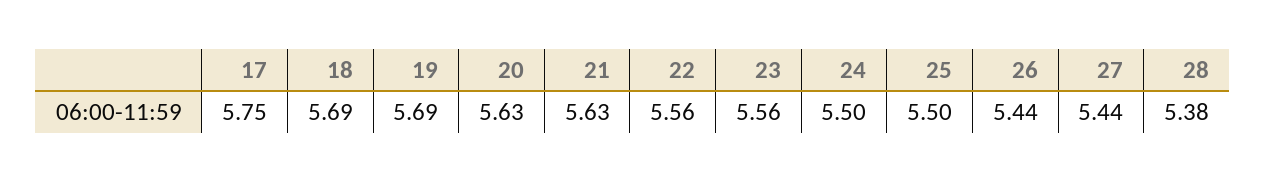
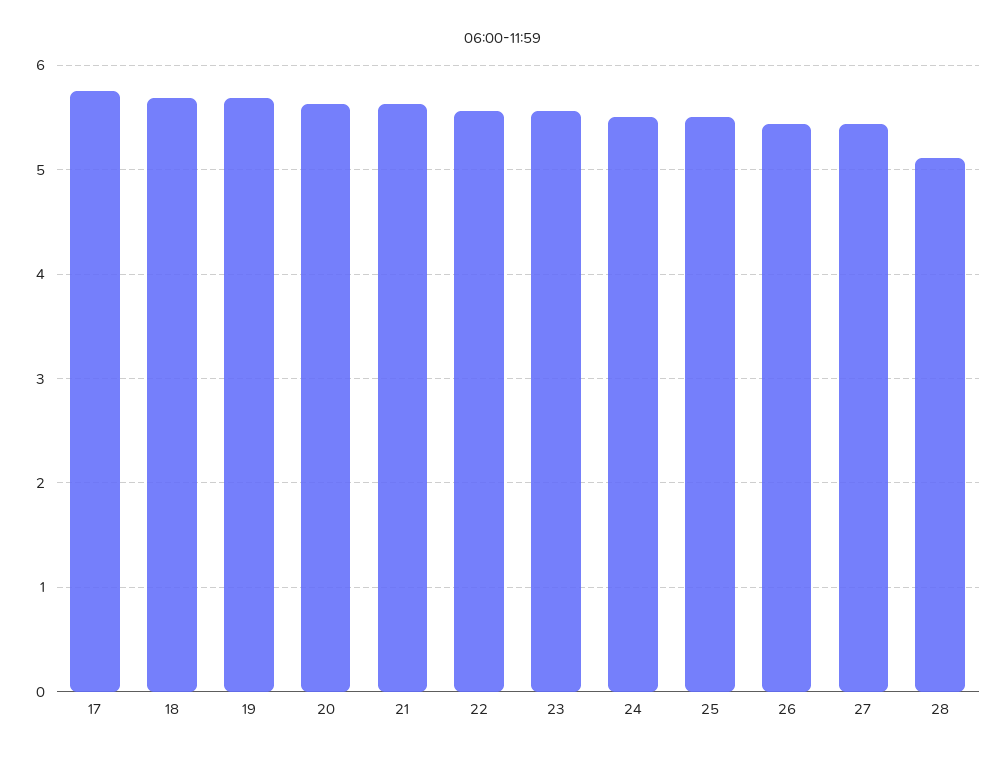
  {
    "17": 5.75,
    "18": 5.69,
    "19": 5.69,
    "20": 5.63,
    "21": 5.63,
    "22": 5.56,
    "23": 5.56,
    "24": 5.5,
    "25": 5.5,
    "26": 5.44,
    "27": 5.44,
-   "28": 5.38
+   "28": 5.1
  }

